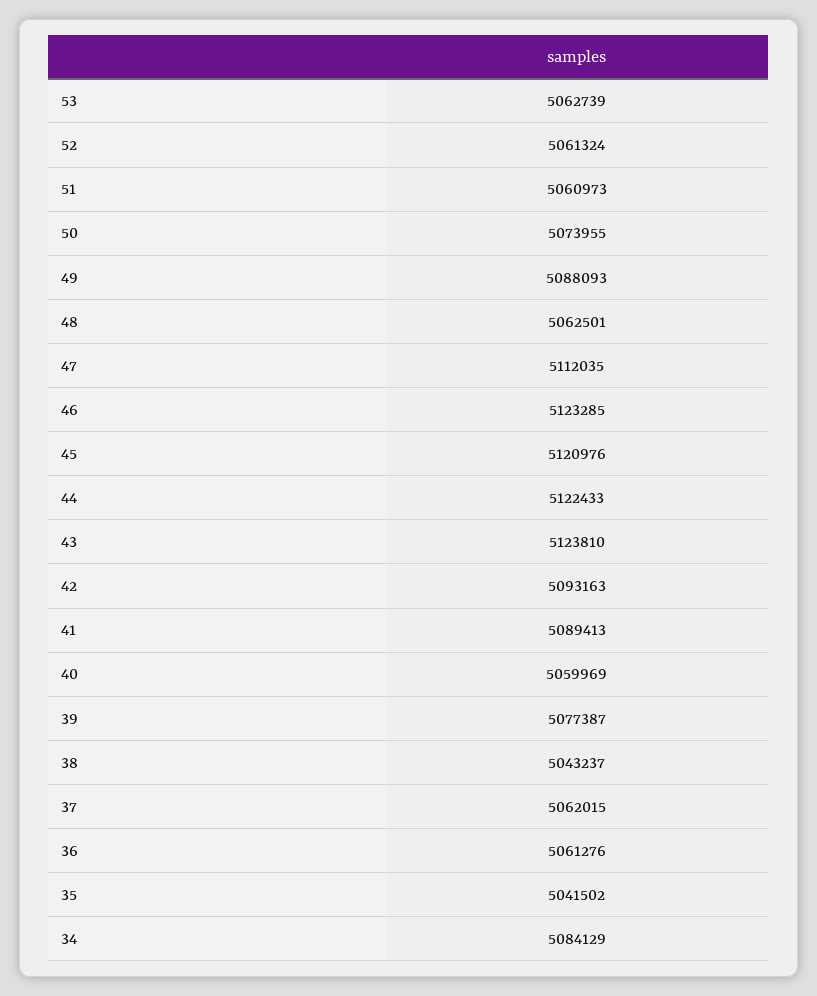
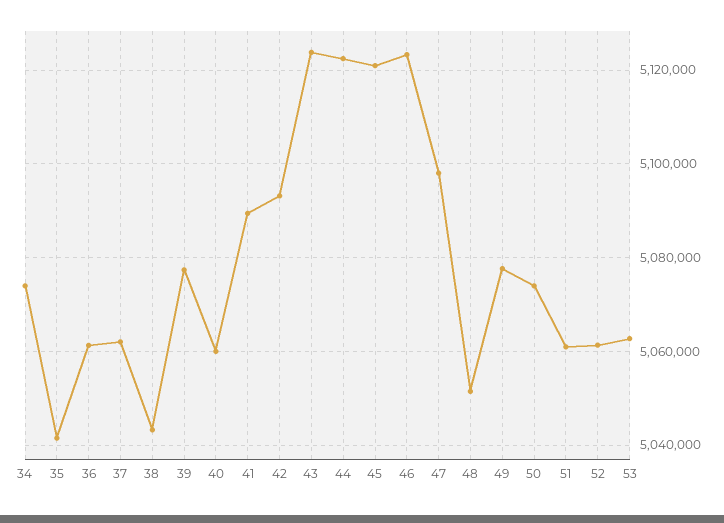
  {
    "53": 5062739,
    "52": 5061324,
    "51": 5060973,
    "50": 5073955,
-   "49": 5088093,
+   "49": 5078000,
-   "48": 5062501,
+   "48": 5052000,
-   "47": 5112035,
+   "47": 5098000,
    "46": 5123285,
    "45": 5120976,
    "44": 5122433,
    "43": 5123810,
    "42": 5093163,
    "41": 5089413,
    "40": 5059969,
    "39": 5077387,
    "38": 5043237,
    "37": 5062015,
    "36": 5061276,
    "35": 5041502,
-   "34": 5084129
+   "34": 5074000
  }

